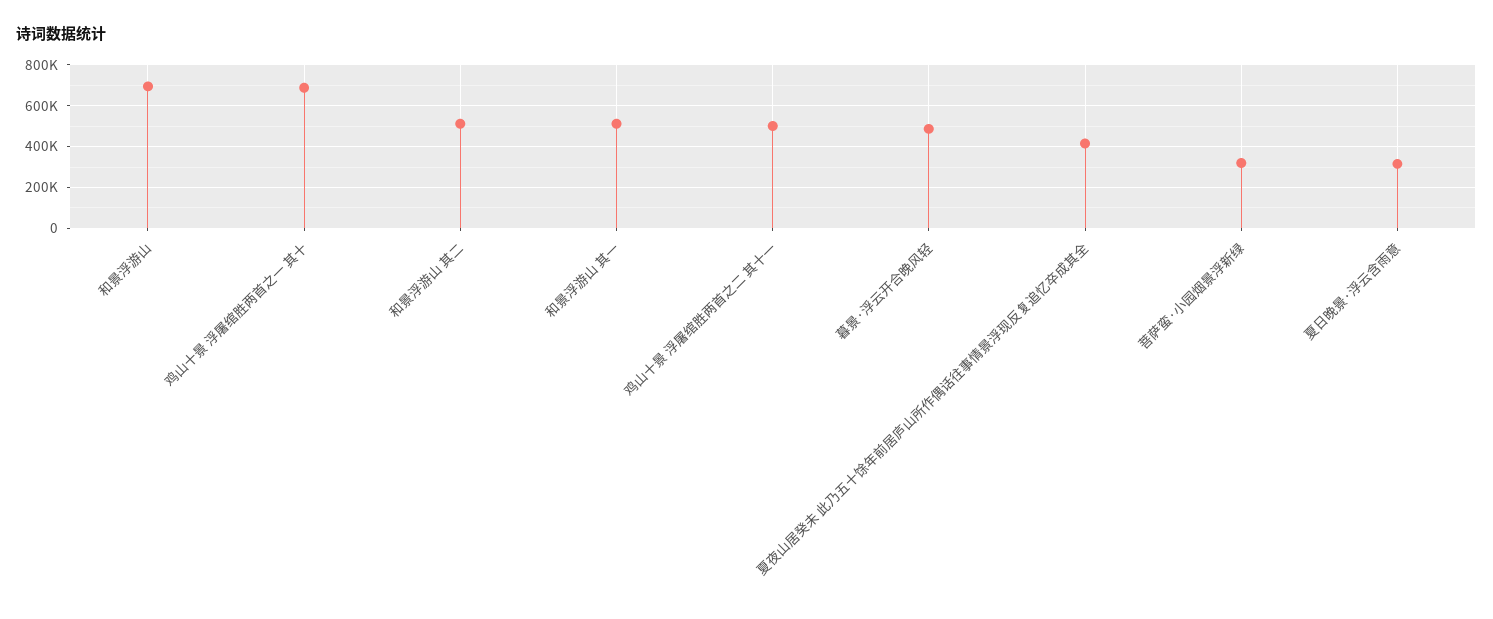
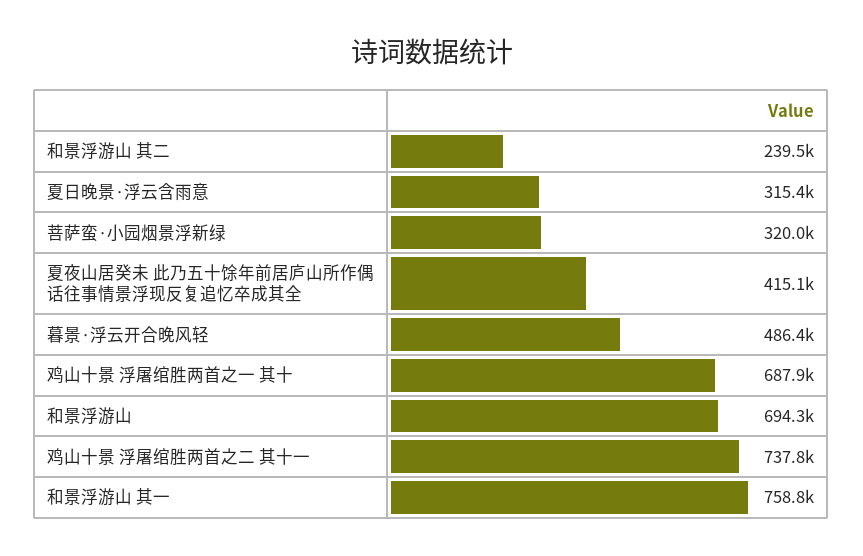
  {
    "和景浮游山": 694300,
    "鸡山十景 浮屠绾胜两首之一 其十": 687900,
-   "和景浮游山 其二": 500000,
+   "和景浮游山 其二": 239500,
-   "和景浮游山 其一": 500000,
+   "和景浮游山 其一": 758800,
-   "鸡山十景 浮屠绾胜两首之二 其十一": 500000,
+   "鸡山十景 浮屠绾胜两首之二 其十一": 737800,
    "暮景·浮云开合晚风轻": 486400,
    "夏夜山居癸未 此乃五十馀年前居庐山所作偶话往事情景浮现反复追忆卒成其全": 415100,
    "菩萨蛮·小园烟景浮新绿": 320000,
    "夏日晚景·浮云含雨意": 315400
  }

